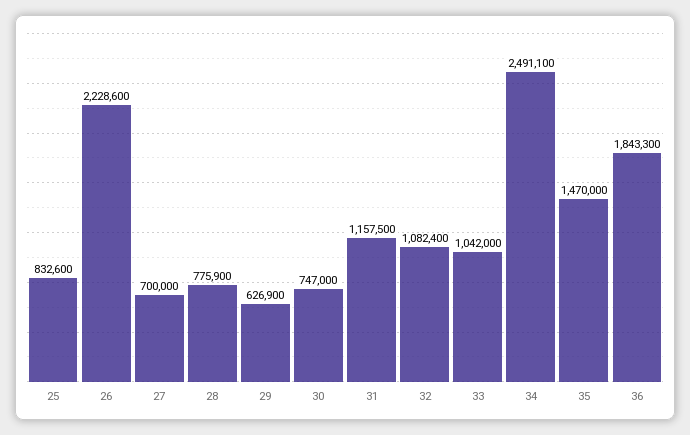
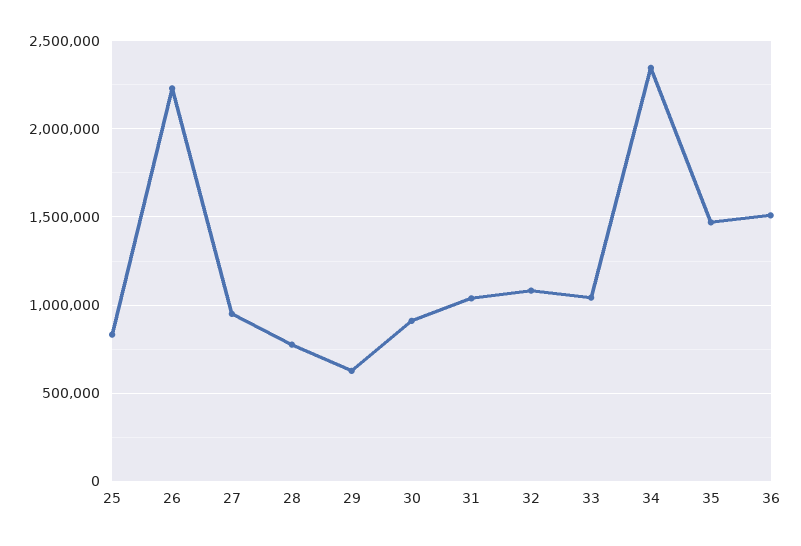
  {
    "25": 832600,
    "26": 2228600,
-   "27": 700000,
+   "27": 950000,
    "28": 775900,
    "29": 626900,
-   "30": 747000,
+   "30": 900000,
-   "31": 1157500,
+   "31": 1050000,
    "32": 1082400,
    "33": 1042000,
-   "34": 2491100,
+   "34": 2350000,
    "35": 1470000,
-   "36": 1843300
+   "36": 1500000
  }

